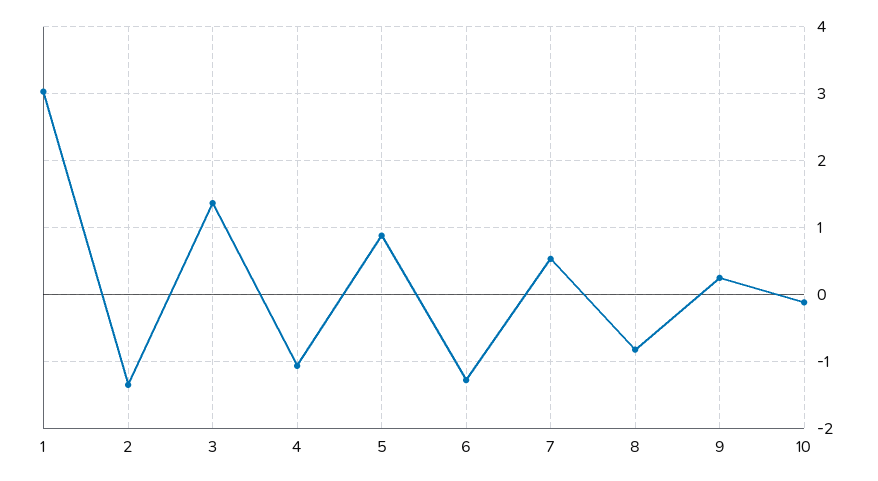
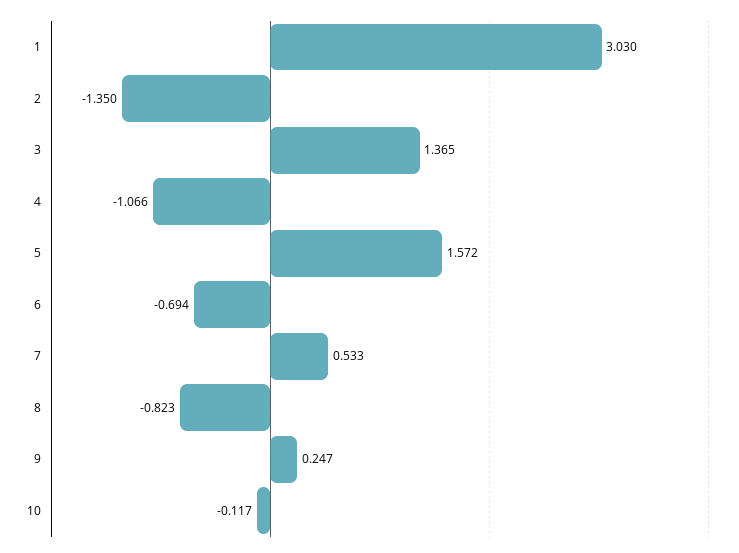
  {
    "1": 3.03,
    "2": -1.35,
    "3": 1.365,
    "4": -1.066,
-   "5": 0.9,
+   "5": 1.572,
-   "6": -1.3,
+   "6": -0.694,
    "7": 0.533,
    "8": -0.823,
    "9": 0.247,
    "10": -0.117
  }

